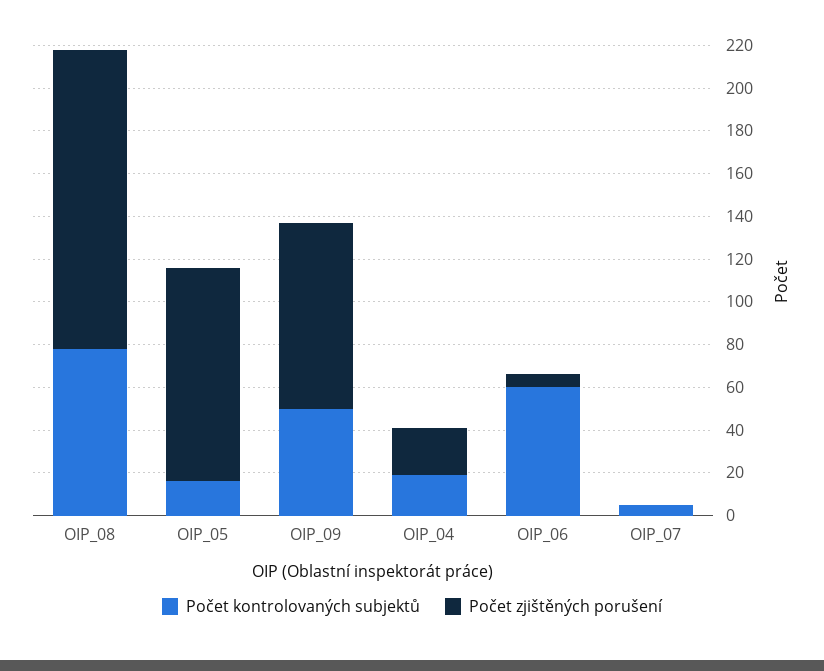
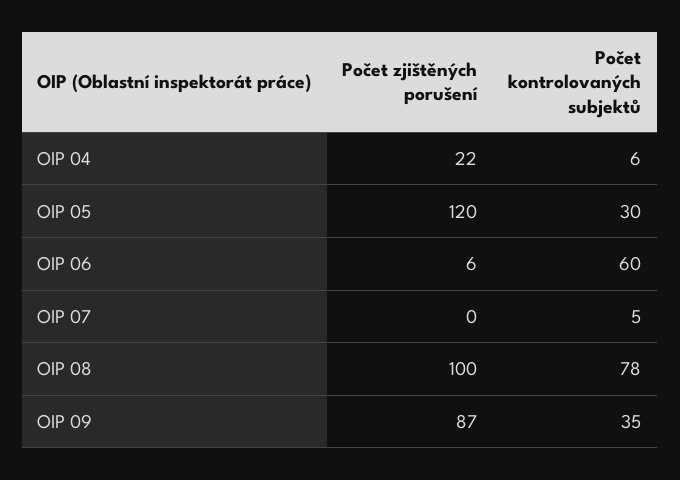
  {
    "Počet kontrolovaných subjektů": {
      "OIP_08": 78,
-     "OIP_05": 15,
+     "OIP_05": 30,
-     "OIP_09": 50,
+     "OIP_09": 35,
-     "OIP_04": 20,
+     "OIP_04": 6,
      "OIP_06": 60,
      "OIP_07": 5
    },
    "Počet zjištěných porušení": {
-     "OIP_08": 140,
+     "OIP_08": 100,
-     "OIP_05": 100,
+     "OIP_05": 120,
      "OIP_09": 87,
      "OIP_04": 22,
      "OIP_06": 6,
      "OIP_07": 0
    }
  }

